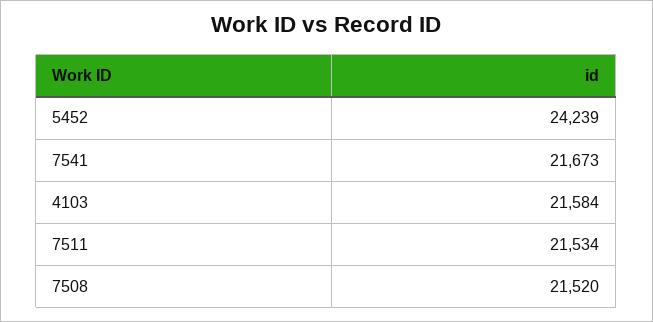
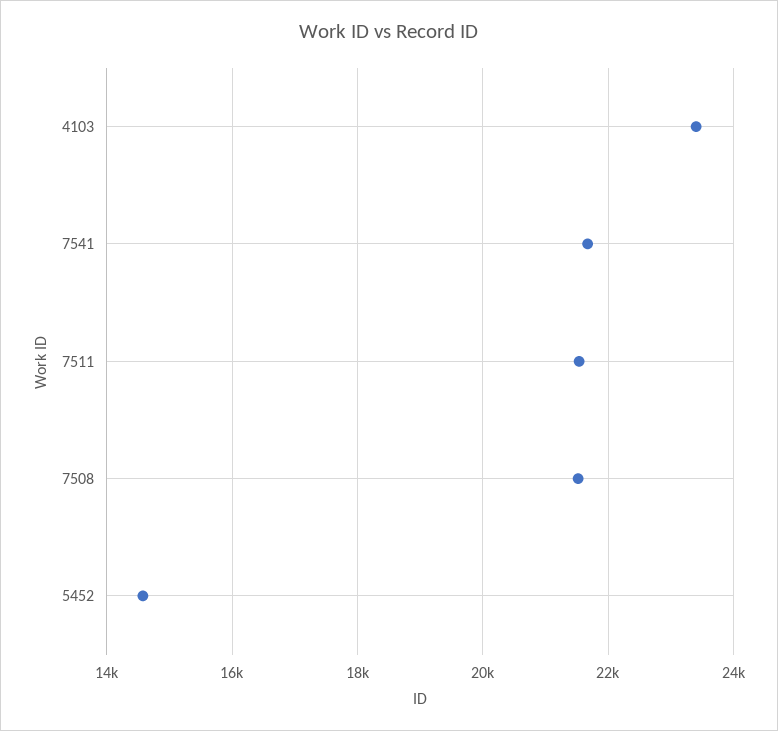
  {
-   "5452": 24239,
+   "5452": 14600,
    "7541": 21673,
-   "4103": 21584,
+   "4103": 23400,
    "7511": 21534,
    "7508": 21520
  }

